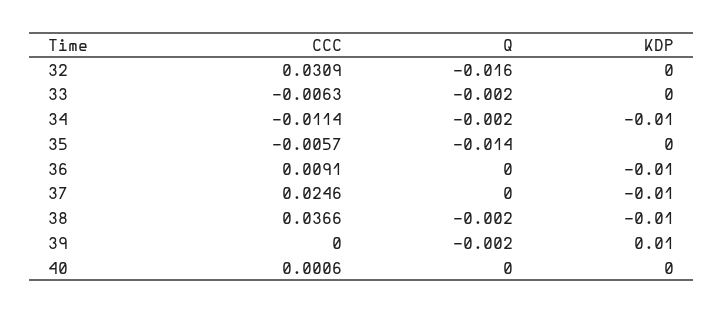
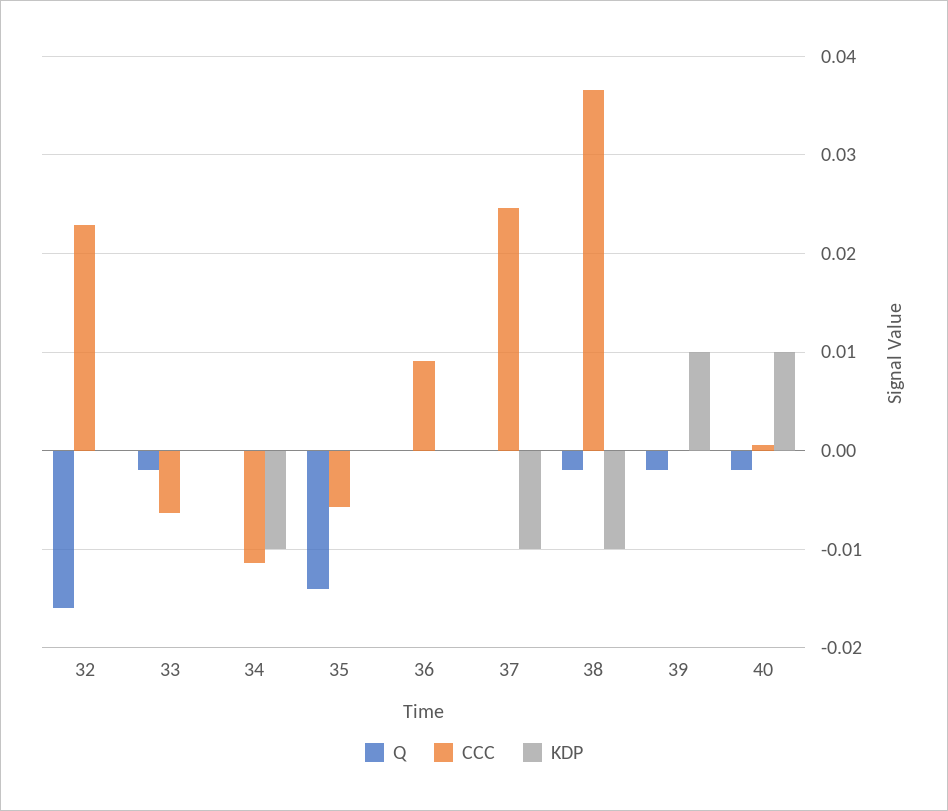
  {
    "CCC": {
-     "32": 0.0309,
+     "32": 0.023,
      "33": -0.0063,
      "34": -0.0114,
      "35": -0.0057,
      "36": 0.0091,
      "37": 0.0246,
      "38": 0.0366,
      "39": 0,
      "40": 0.0006
    },
    "Q": {
      "32": -0.016,
      "33": -0.002,
-     "34": -0.002,
+     "34": 0,
      "35": -0.014,
      "36": 0,
      "37": 0,
      "38": -0.002,
      "39": -0.002,
-     "40": 0
+     "40": -0.002
    },
    "KDP": {
      "32": 0,
      "33": 0,
      "34": -0.01,
      "35": 0,
-     "36": -0.01,
+     "36": 0,
      "37": -0.01,
      "38": -0.01,
      "39": 0.01,
-     "40": 0
+     "40": 0.01
    }
  }

